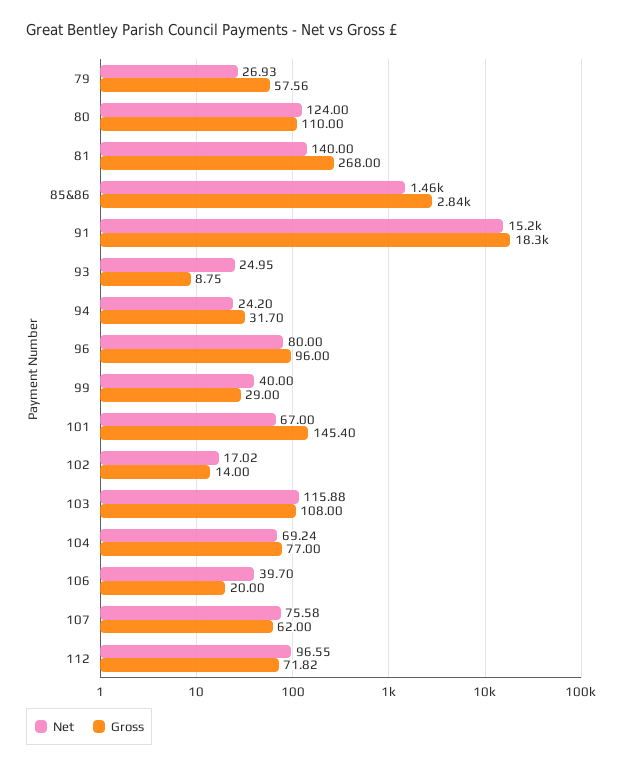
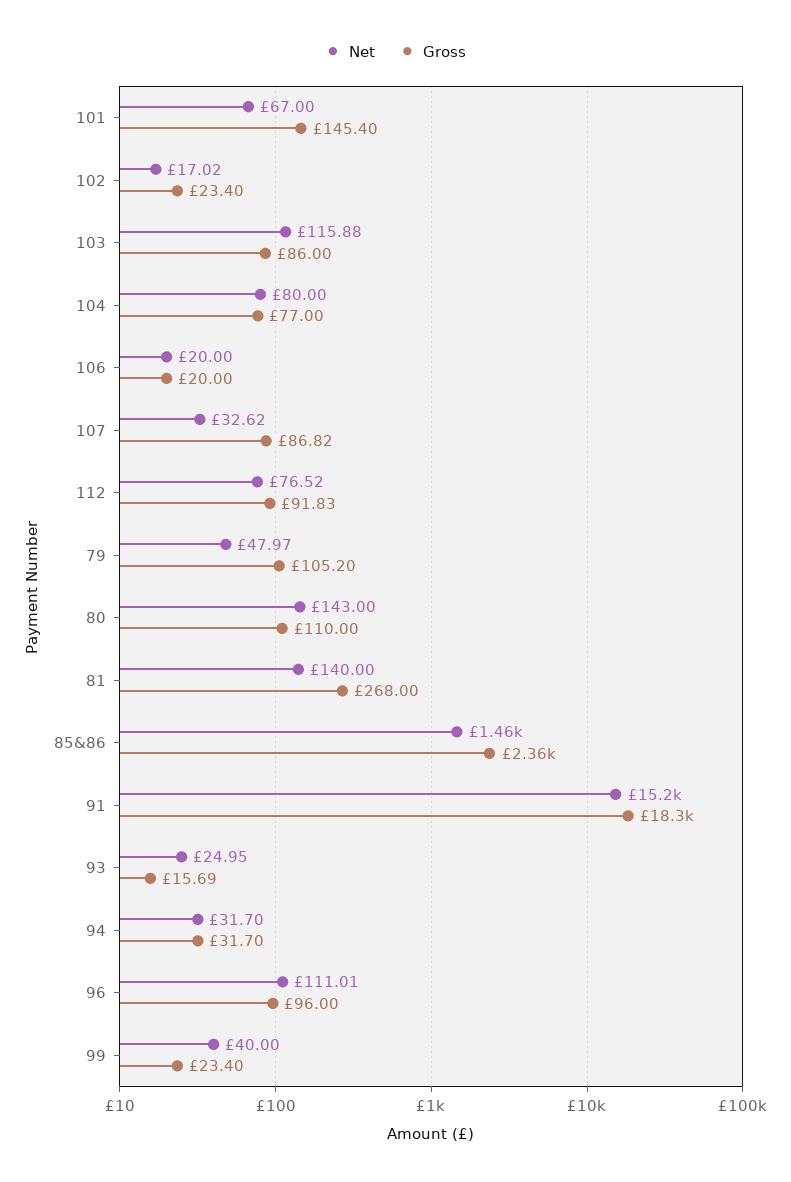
  {
    "Net": {
-     "79": 26.93,
+     "79": 47.97,
-     "80": 124,
+     "80": 143,
      "81": 140,
      "85&86": 1460,
      "91": 15200,
      "93": 24.95,
-     "94": 24.2,
+     "94": 31.7,
-     "96": 80,
+     "96": 111.01,
      "99": 40,
      "101": 67,
      "102": 17.02,
      "103": 115.88,
-     "104": 69.24,
+     "104": 80,
-     "106": 39.7,
+     "106": 20,
-     "107": 75.58,
+     "107": 32.62,
-     "112": 96.55
+     "112": 76.52
    },
    "Gross": {
-     "79": 57.56,
+     "79": 105.2,
      "80": 110,
      "81": 268,
-     "85&86": 2840,
+     "85&86": 2360,
      "91": 18300,
-     "93": 8.75,
+     "93": 15.69,
      "94": 31.7,
      "96": 96,
-     "99": 29,
+     "99": 23.4,
      "101": 145.4,
-     "102": 14,
+     "102": 23.4,
-     "103": 108,
+     "103": 86,
      "104": 77,
      "106": 20,
-     "107": 62,
+     "107": 86.82,
-     "112": 71.82
+     "112": 91.83
    }
  }

